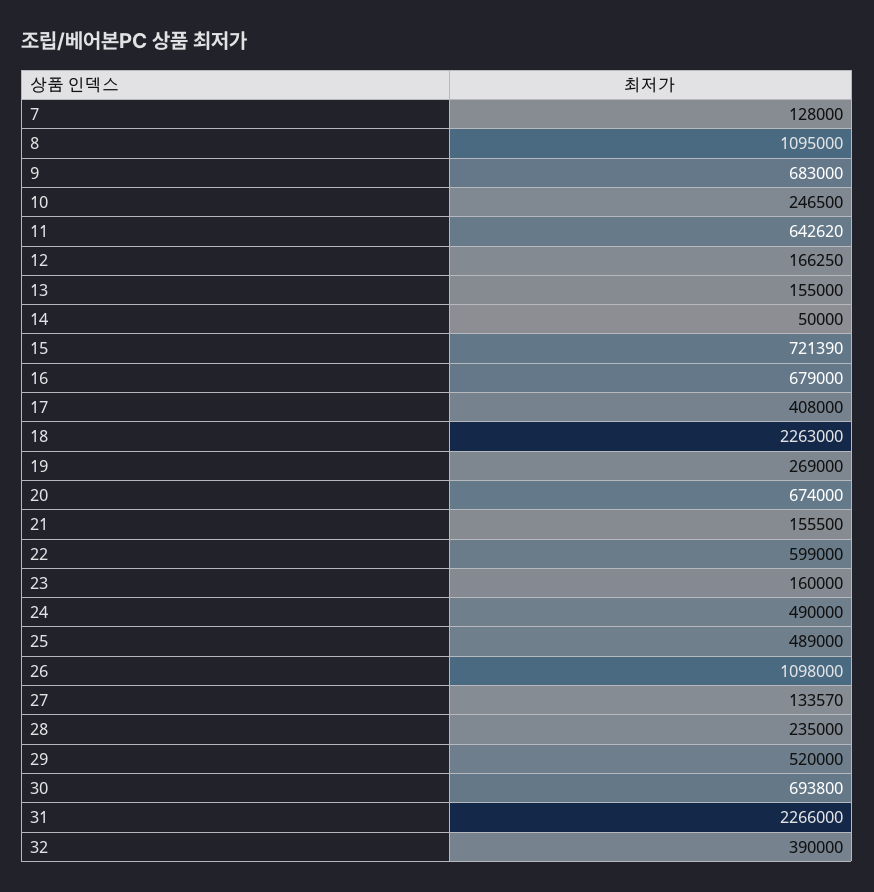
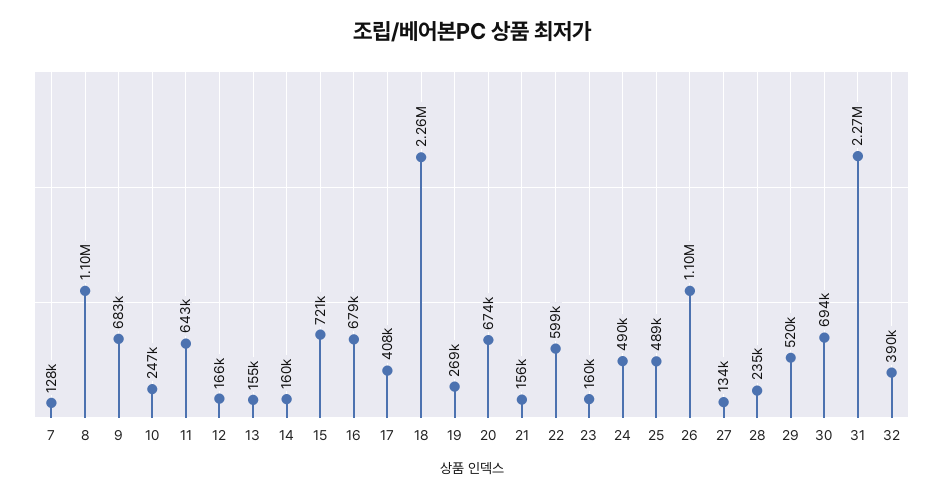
  {
    "7": 128000,
    "8": 1095000,
    "9": 683000,
    "10": 246500,
    "11": 642620,
    "12": 166250,
    "13": 155000,
-   "14": 50000,
+   "14": 160000,
    "15": 721390,
    "16": 679000,
    "17": 408000,
    "18": 2263000,
    "19": 269000,
    "20": 674000,
    "21": 155500,
    "22": 599000,
    "23": 160000,
    "24": 490000,
    "25": 489000,
    "26": 1098000,
    "27": 133570,
    "28": 235000,
    "29": 520000,
    "30": 693800,
    "31": 2266000,
    "32": 390000
  }

